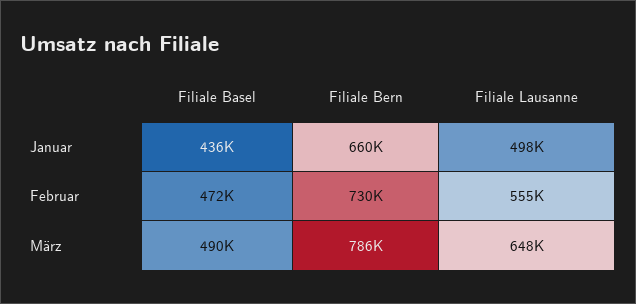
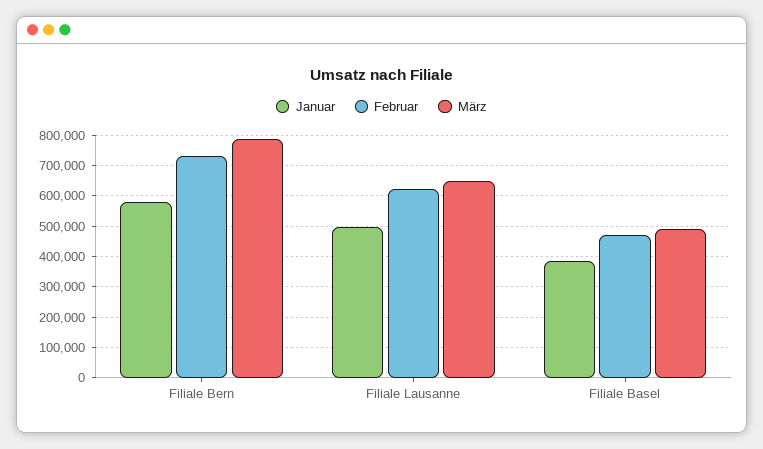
  {
    "Januar": {
-     "Filiale Basel": 436000,
+     "Filiale Basel": 380000,
-     "Filiale Bern": 660000,
+     "Filiale Bern": 580000,
      "Filiale Lausanne": 498000
    },
    "Februar": {
      "Filiale Basel": 472000,
      "Filiale Bern": 730000,
-     "Filiale Lausanne": 555000
+     "Filiale Lausanne": 620000
    },
    "März": {
      "Filiale Basel": 490000,
      "Filiale Bern": 786000,
      "Filiale Lausanne": 648000
    }
  }

